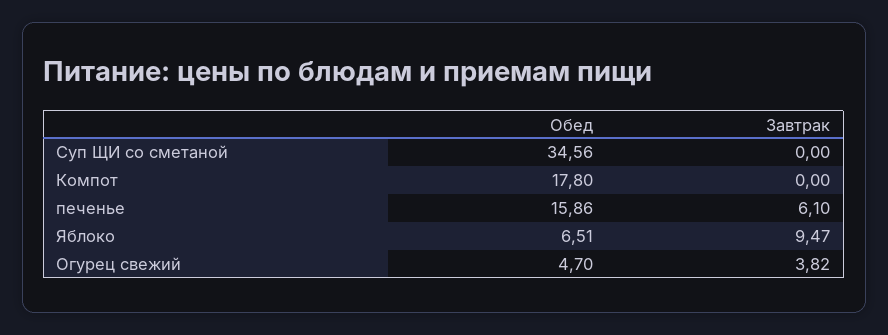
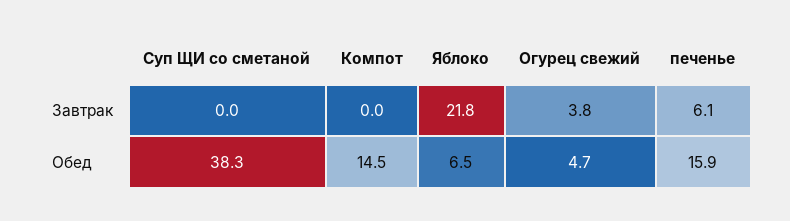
  {
    "Обед": {
-     "Суп ЩИ со сметаной": 34.56,
+     "Суп ЩИ со сметаной": 38.3,
-     "Компот": 17.8,
+     "Компот": 14.5,
      "печенье": 15.86,
      "Яблоко": 6.51,
      "Огурец свежий": 4.7
    },
    "Завтрак": {
      "Суп ЩИ со сметаной": 0,
      "Компот": 0,
      "печенье": 6.1,
-     "Яблоко": 9.47,
+     "Яблоко": 21.8,
      "Огурец свежий": 3.82
    }
  }

